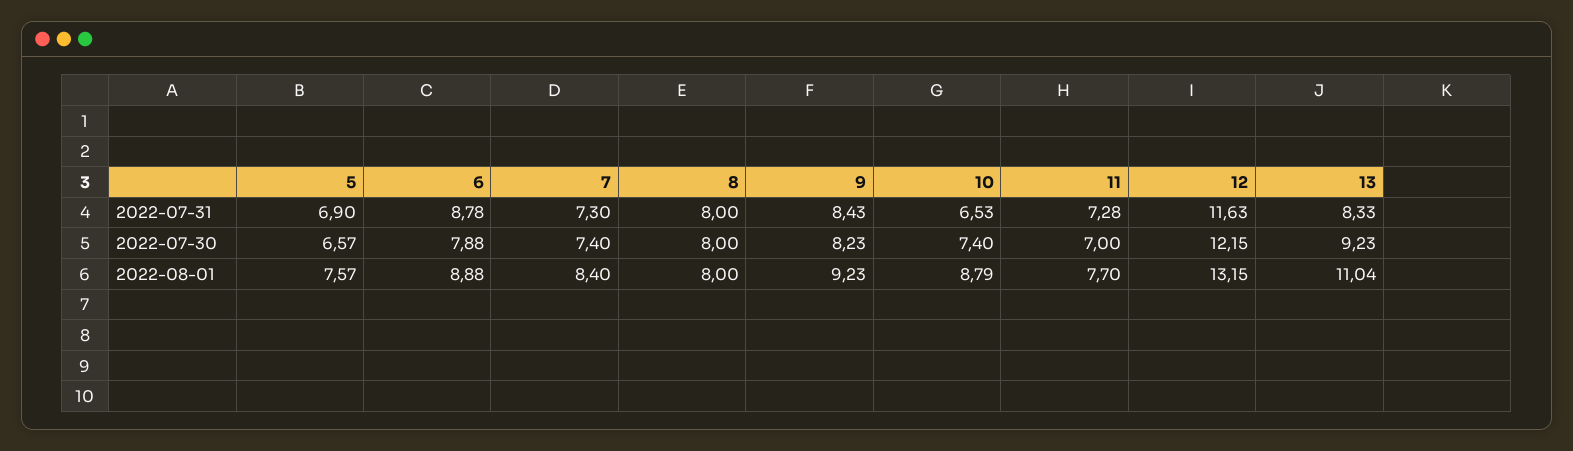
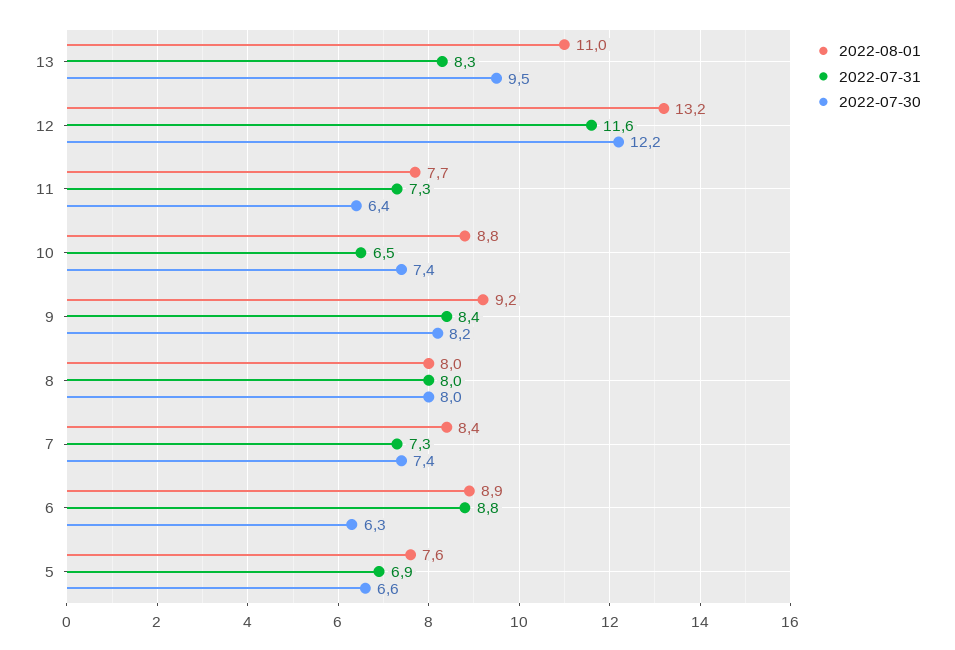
  {
    "2022-07-31": {
      "5": 6.9,
      "6": 8.78,
      "7": 7.3,
      "8": 8,
      "9": 8.43,
      "10": 6.53,
      "11": 7.28,
      "12": 11.63,
      "13": 8.33
    },
    "2022-07-30": {
      "5": 6.57,
-     "6": 7.88,
+     "6": 6.3,
      "7": 7.4,
      "8": 8,
      "9": 8.23,
      "10": 7.4,
-     "11": 7,
+     "11": 6.4,
      "12": 12.15,
-     "13": 9.23
+     "13": 9.5
    },
    "2022-08-01": {
      "5": 7.57,
      "6": 8.88,
      "7": 8.4,
      "8": 8,
      "9": 9.23,
      "10": 8.79,
      "11": 7.7,
      "12": 13.15,
      "13": 11.04
    }
  }

